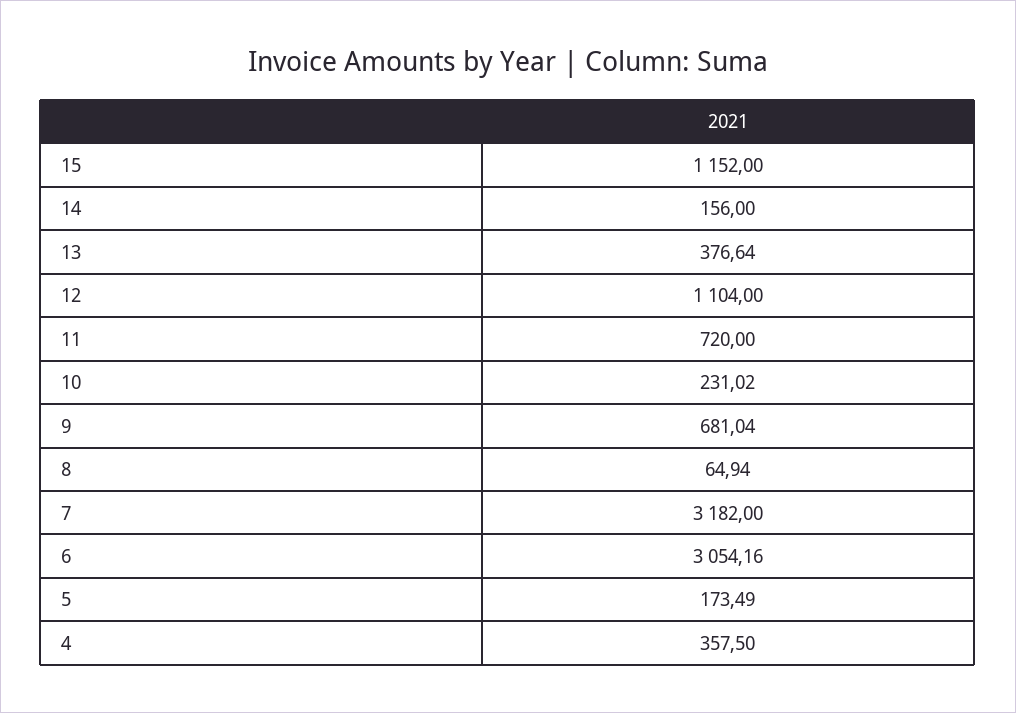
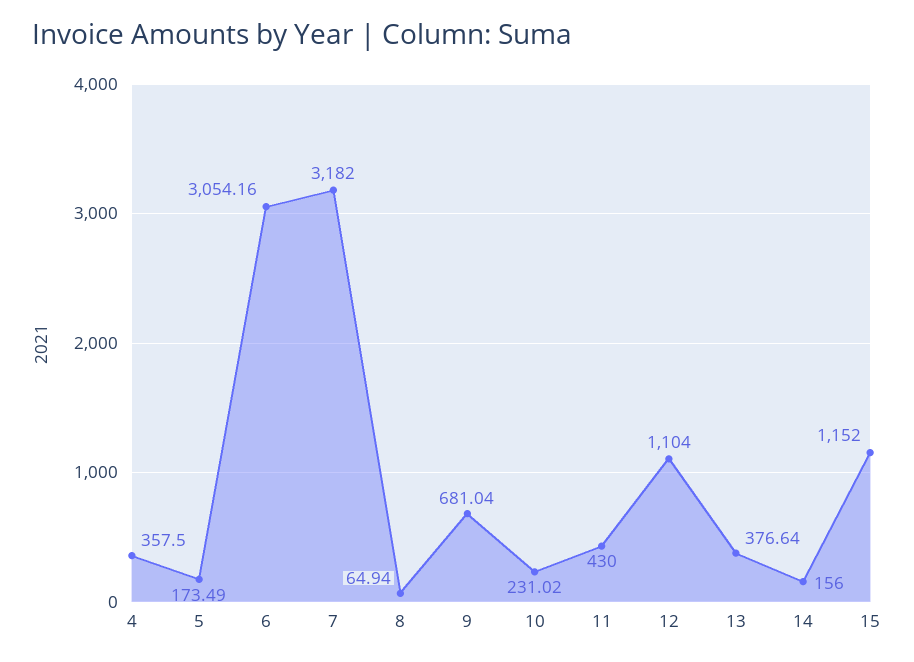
  {
    "15": 1152,
    "14": 156,
    "13": 376.64,
    "12": 1104,
-   "11": 720,
+   "11": 430,
    "10": 231.02,
    "9": 681.04,
    "8": 64.94,
    "7": 3182,
    "6": 3054.16,
    "5": 173.49,
    "4": 357.5
  }

